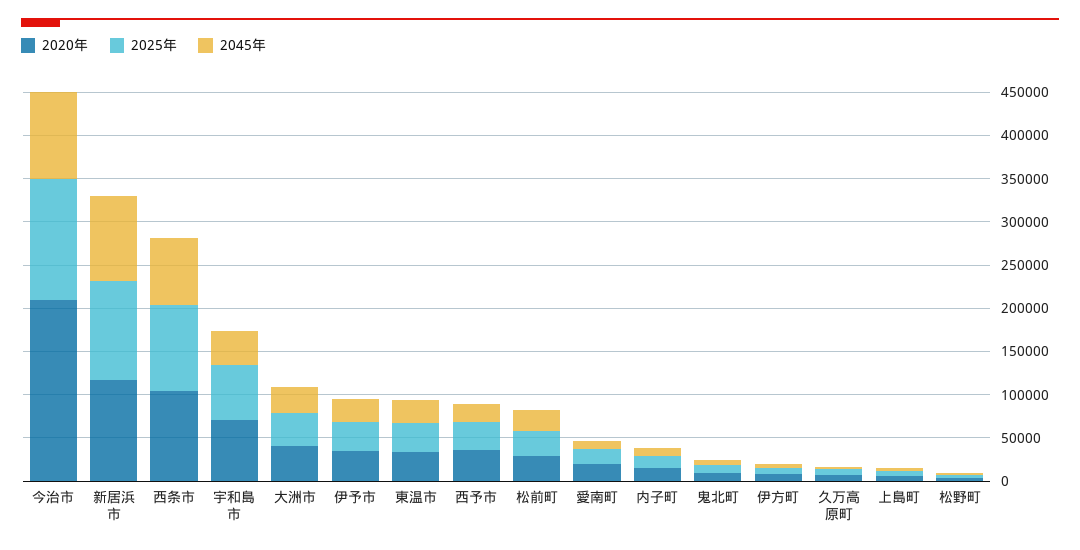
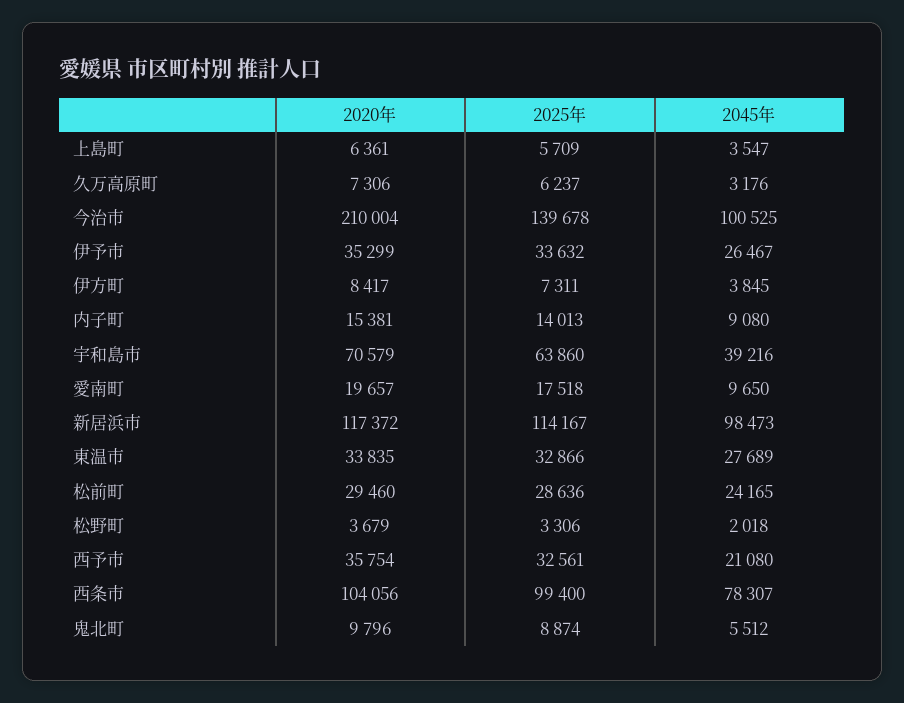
  {
    "2020年": {
      "今治市": 210004,
      "新居浜市": 117372,
      "西条市": 104056,
      "宇和島市": 70579,
-     "大洲市": 40000,
      "伊予市": 35299,
      "東温市": 33835,
      "西予市": 35754,
      "松前町": 29460,
      "愛南町": 19657,
      "内子町": 15381,
      "鬼北町": 9796,
      "伊方町": 8417,
      "久万高原町": 7306,
      "上島町": 6361,
      "松野町": 3679
    },
    "2025年": {
      "今治市": 139678,
      "新居浜市": 114167,
      "西条市": 99400,
      "宇和島市": 63860,
-     "大洲市": 40000,
      "伊予市": 33632,
      "東温市": 32866,
      "西予市": 32561,
      "松前町": 28636,
      "愛南町": 17518,
      "内子町": 14013,
      "鬼北町": 8874,
      "伊方町": 7311,
      "久万高原町": 6237,
      "上島町": 5709,
      "松野町": 3306
    },
    "2045年": {
      "今治市": 100525,
      "新居浜市": 98473,
      "西条市": 78307,
      "宇和島市": 39216,
-     "大洲市": 30000,
      "伊予市": 26467,
      "東温市": 27689,
      "西予市": 21080,
      "松前町": 24165,
      "愛南町": 9650,
      "内子町": 9080,
      "鬼北町": 5512,
      "伊方町": 3845,
      "久万高原町": 3176,
      "上島町": 3547,
      "松野町": 2018
    }
  }

